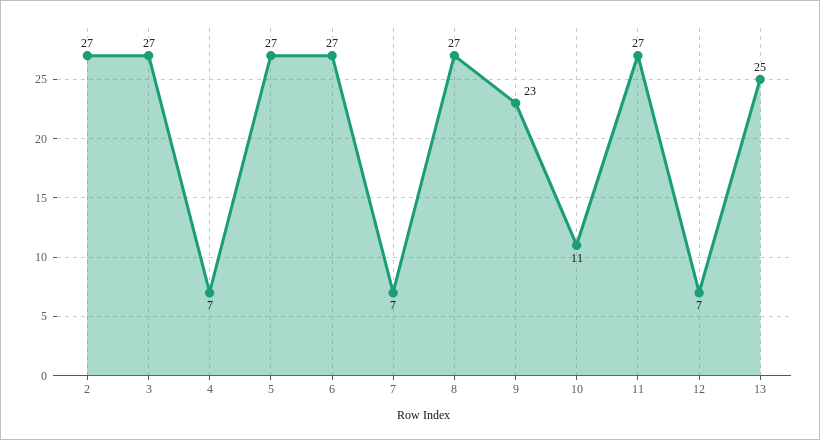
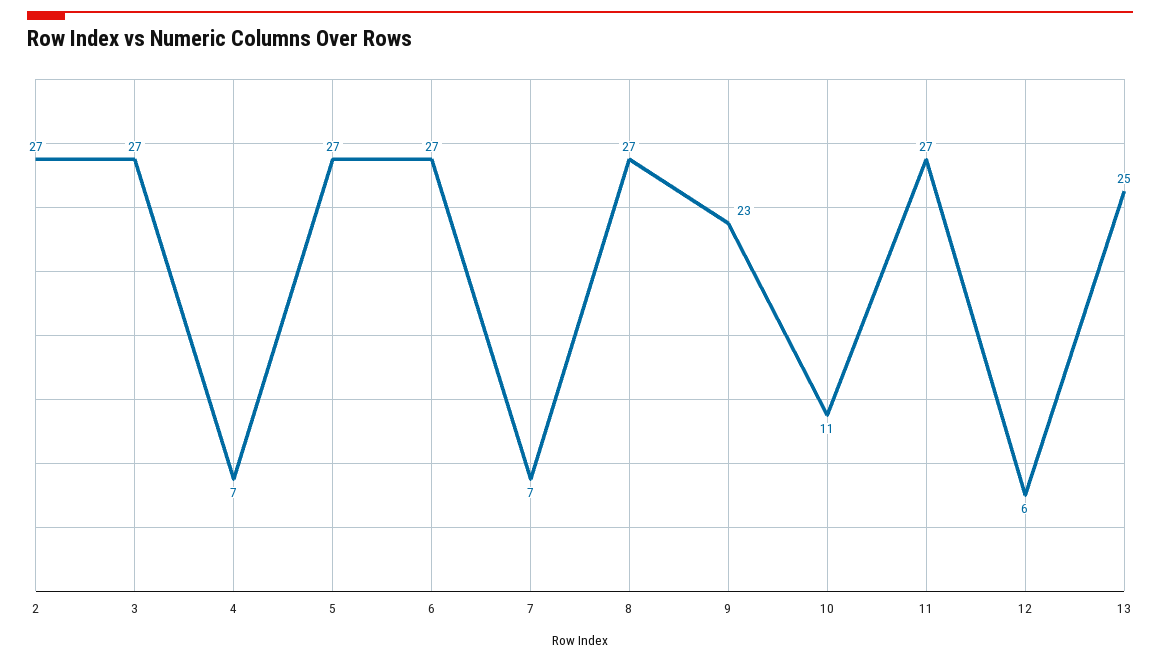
  {
    "2": 27,
    "3": 27,
    "4": 7,
    "5": 27,
    "6": 27,
    "7": 7,
    "8": 27,
    "9": 23,
    "10": 11,
    "11": 27,
-   "12": 7,
+   "12": 6,
    "13": 25
  }

